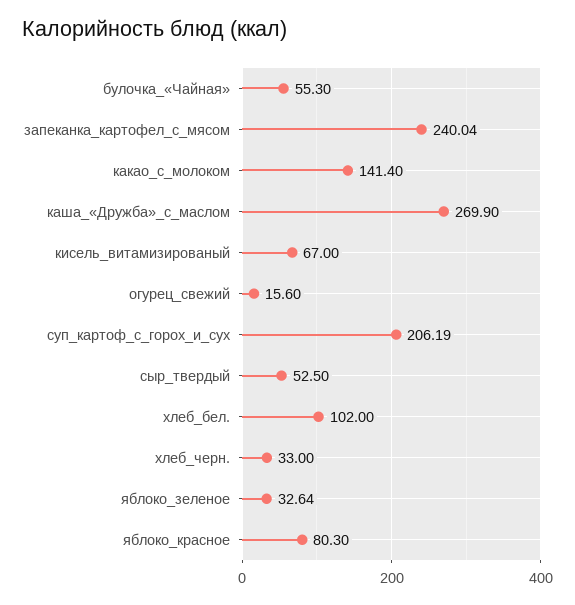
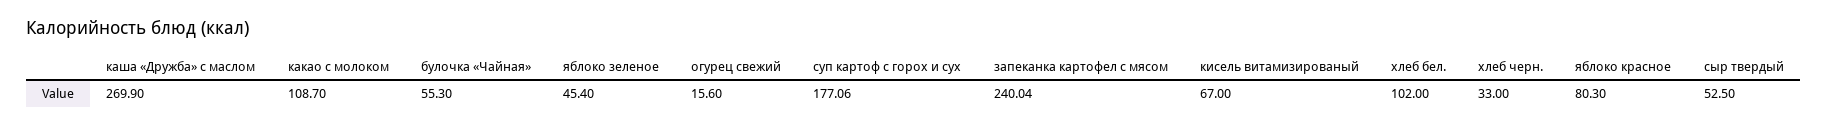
  {
    "булочка_«Чайная»": 55.3,
    "запеканка_картофел_с_мясом": 240.04,
-   "какао_с_молоком": 141.4,
+   "какао_с_молоком": 108.7,
    "каша_«Дружба»_с_маслом": 269.9,
    "кисель_витамизированый": 67,
    "огурец_свежий": 15.6,
-   "суп_картоф_с_горох_и_сух": 206.19,
+   "суп_картоф_с_горох_и_сух": 177.06,
    "сыр_твердый": 52.5,
    "хлеб_бел.": 102,
    "хлеб_черн.": 33,
-   "яблоко_зеленое": 32.64,
+   "яблоко_зеленое": 45.4,
    "яблоко_красное": 80.3
  }

